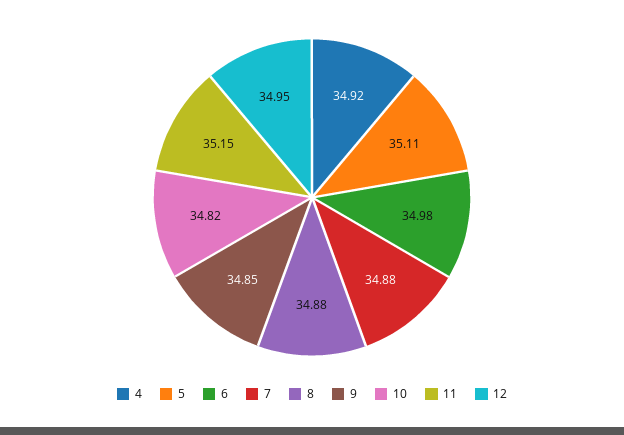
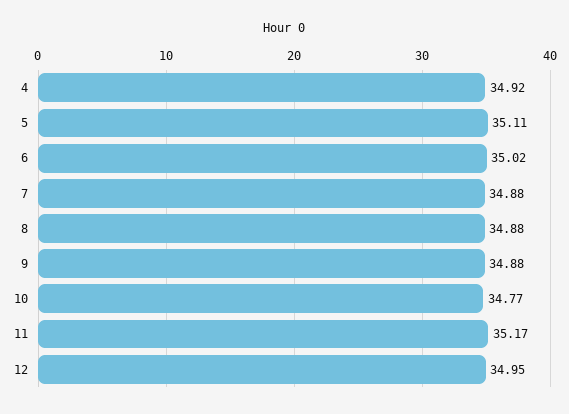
  {
    "4": 34.92,
    "5": 35.11,
-   "6": 34.98,
+   "6": 35.02,
    "7": 34.88,
    "8": 34.88,
-   "9": 34.85,
+   "9": 34.88,
-   "10": 34.82,
+   "10": 34.77,
-   "11": 35.15,
+   "11": 35.17,
    "12": 34.95
  }

